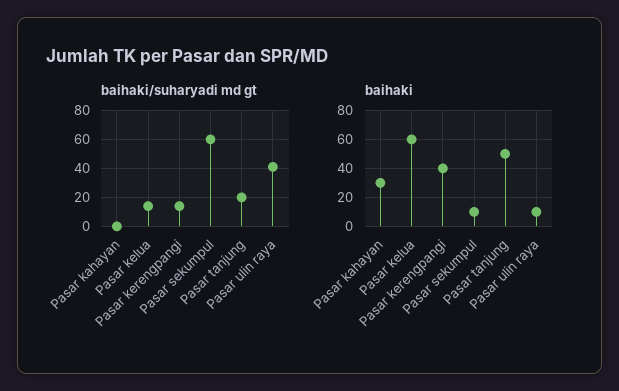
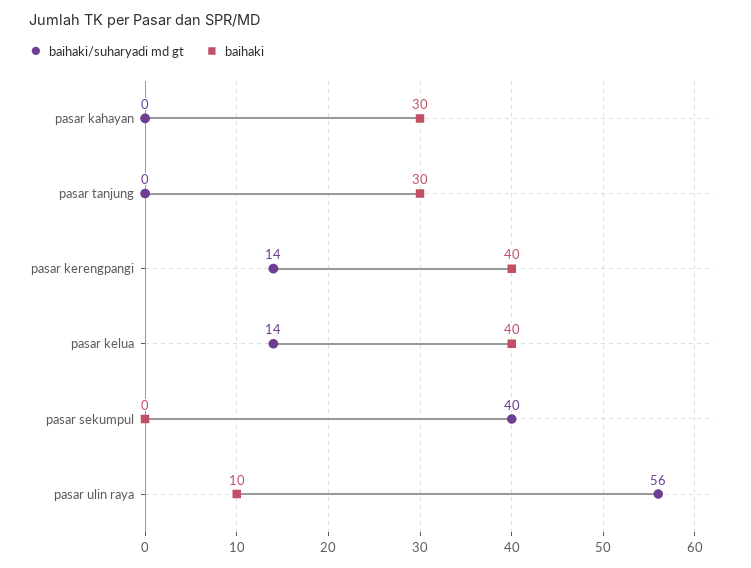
  {
    "baihaki/suharyadi md gt": {
      "Pasar kahayan": 0,
      "Pasar kelua": 14,
      "Pasar kerengpangi": 14,
-     "Pasar sekumpul": 60,
+     "Pasar sekumpul": 40,
-     "Pasar tanjung": 20,
+     "Pasar tanjung": 0,
-     "Pasar ulin raya": 40
+     "Pasar ulin raya": 56
    },
    "baihaki": {
      "Pasar kahayan": 30,
-     "Pasar kelua": 60,
+     "Pasar kelua": 40,
      "Pasar kerengpangi": 40,
-     "Pasar sekumpul": 10,
+     "Pasar sekumpul": 0,
-     "Pasar tanjung": 50,
+     "Pasar tanjung": 30,
      "Pasar ulin raya": 10
    }
  }

